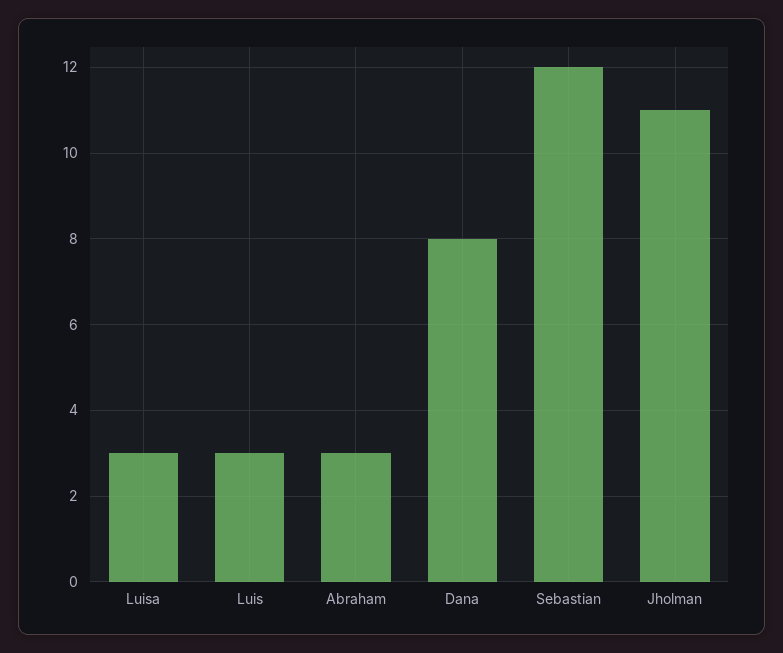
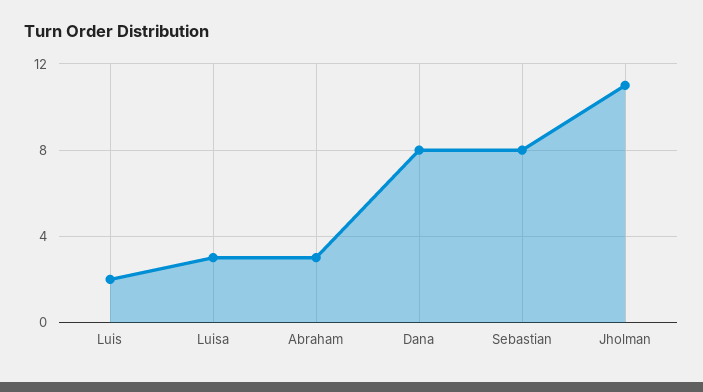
  {
    "Luisa": 3,
-   "Luis": 3,
+   "Luis": 2,
    "Abraham": 3,
    "Dana": 8,
-   "Sebastian": 12,
+   "Sebastian": 8,
    "Jholman": 11
  }

